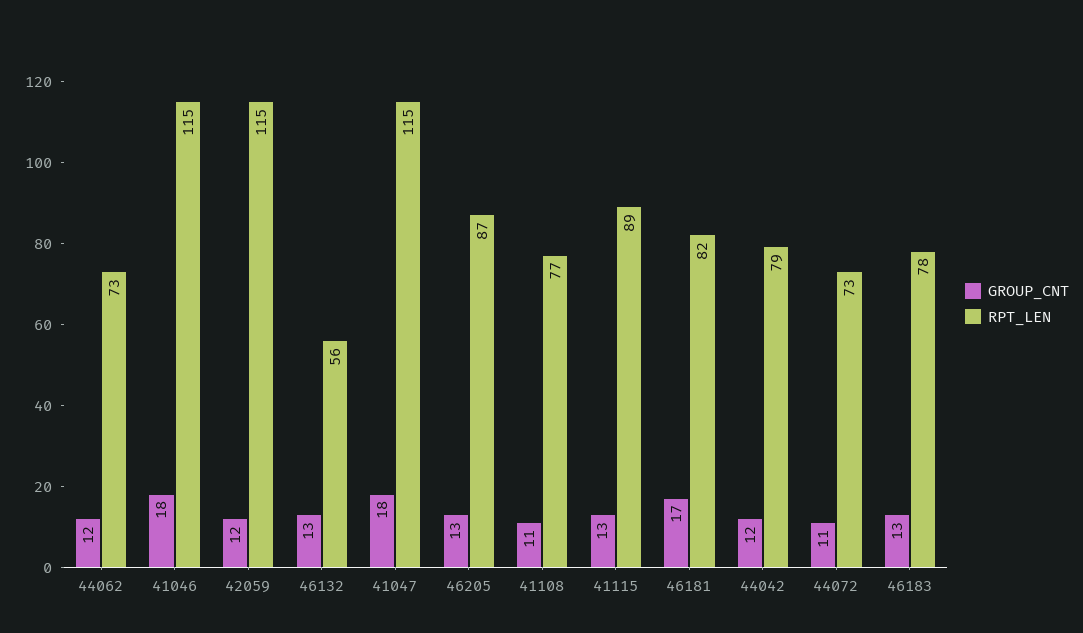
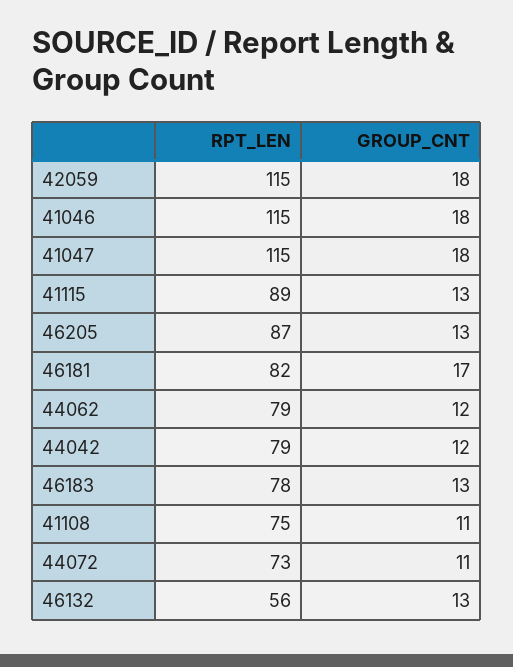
  {
    "GROUP_CNT": {
      "44062": 12,
      "41046": 18,
-     "42059": 12,
+     "42059": 18,
      "46132": 13,
      "41047": 18,
      "46205": 13,
      "41108": 11,
      "41115": 13,
      "46181": 17,
      "44042": 12,
      "44072": 11,
      "46183": 13
    },
    "RPT_LEN": {
-     "44062": 73,
+     "44062": 79,
      "41046": 115,
      "42059": 115,
      "46132": 56,
      "41047": 115,
      "46205": 87,
-     "41108": 77,
+     "41108": 75,
      "41115": 89,
      "46181": 82,
      "44042": 79,
      "44072": 73,
      "46183": 78
    }
  }

